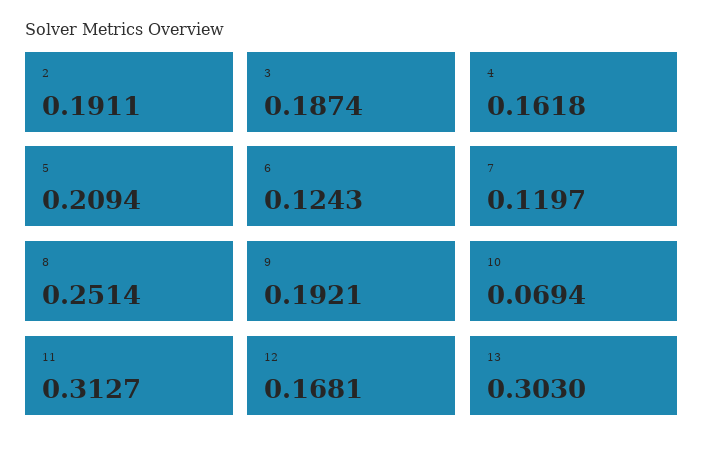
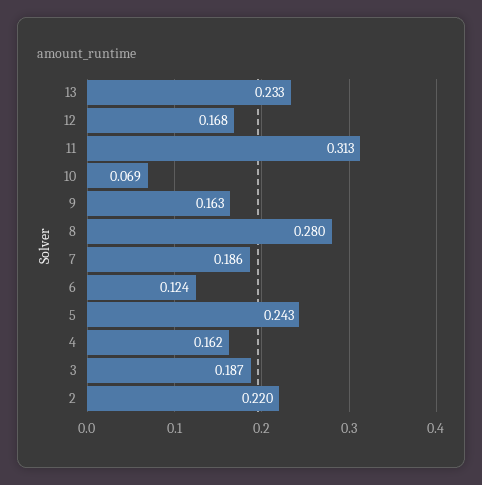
  {
-   "2": 0.1911,
+   "2": 0.22,
    "3": 0.1874,
    "4": 0.1618,
-   "5": 0.2094,
+   "5": 0.243,
    "6": 0.1243,
-   "7": 0.1197,
+   "7": 0.186,
-   "8": 0.2514,
+   "8": 0.28,
-   "9": 0.1921,
+   "9": 0.163,
    "10": 0.0694,
    "11": 0.3127,
    "12": 0.1681,
-   "13": 0.303
+   "13": 0.233
  }

